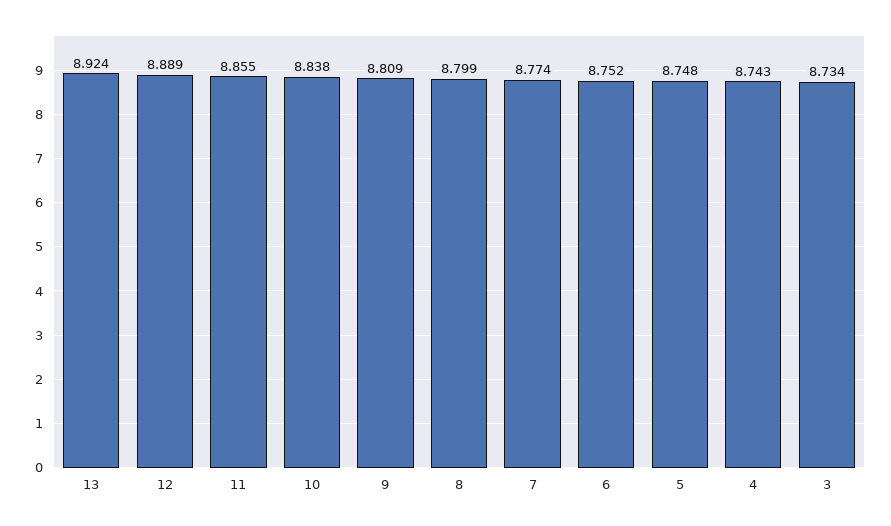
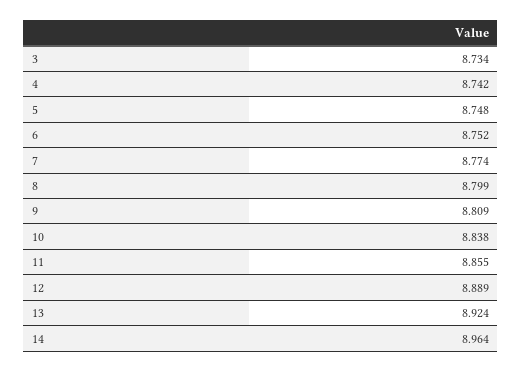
  {
    "13": 8.924,
    "12": 8.889,
    "11": 8.855,
    "10": 8.838,
    "9": 8.809,
    "8": 8.799,
    "7": 8.774,
    "6": 8.752,
    "5": 8.748,
-   "4": 8.743,
+   "4": 8.742,
-   "3": 8.734
+   "3": 8.734,
+   "14": 8.964
  }

